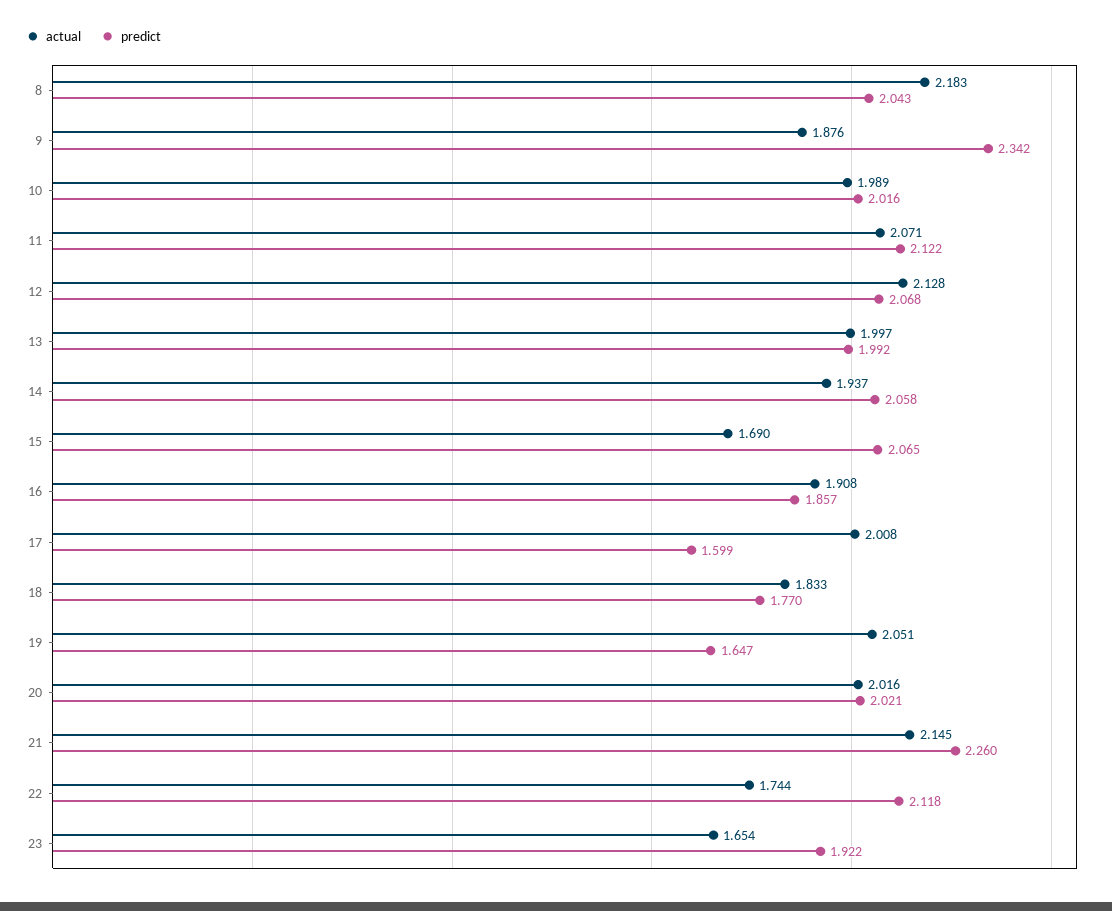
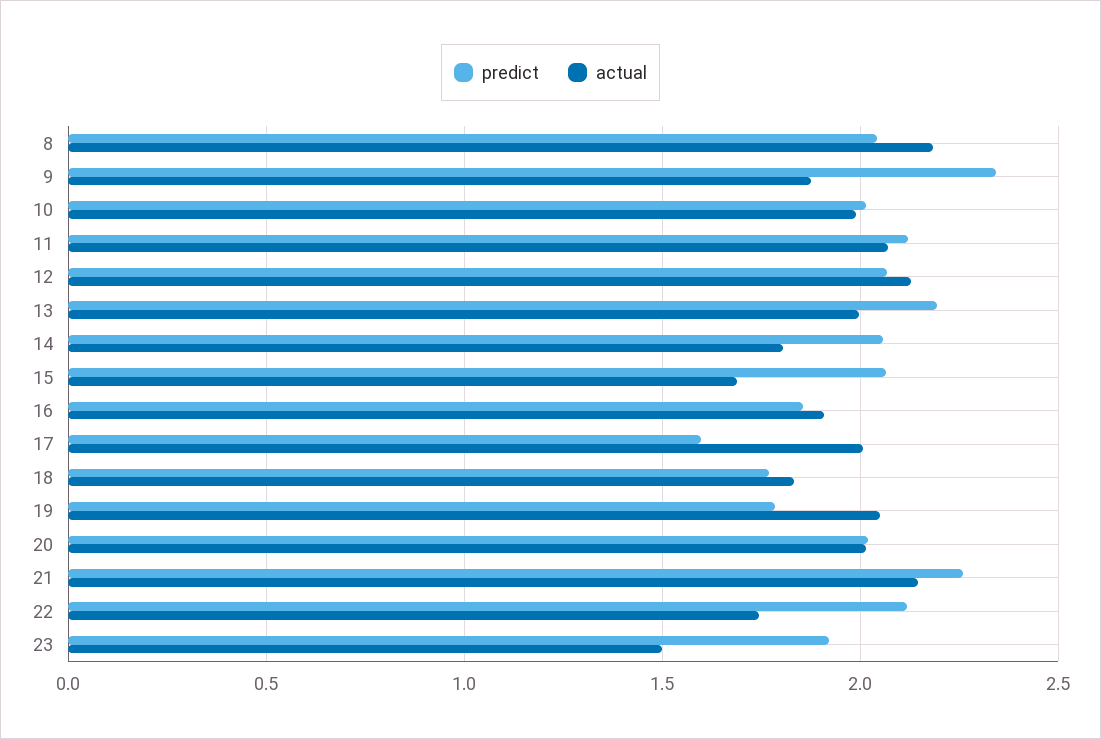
  {
    "actual": {
      "8": 2.183,
      "9": 1.876,
      "10": 1.989,
      "11": 2.071,
      "12": 2.128,
      "13": 1.997,
-     "14": 1.937,
+     "14": 1.8,
      "15": 1.69,
      "16": 1.908,
      "17": 2.008,
      "18": 1.833,
      "19": 2.051,
      "20": 2.016,
      "21": 2.145,
      "22": 1.744,
-     "23": 1.654
+     "23": 1.5
    },
    "predict": {
      "8": 2.043,
      "9": 2.342,
      "10": 2.016,
      "11": 2.122,
      "12": 2.068,
-     "13": 1.992,
+     "13": 2.2,
      "14": 2.058,
      "15": 2.065,
      "16": 1.857,
      "17": 1.599,
      "18": 1.77,
-     "19": 1.647,
+     "19": 1.8,
      "20": 2.021,
      "21": 2.26,
      "22": 2.118,
      "23": 1.922
    }
  }

